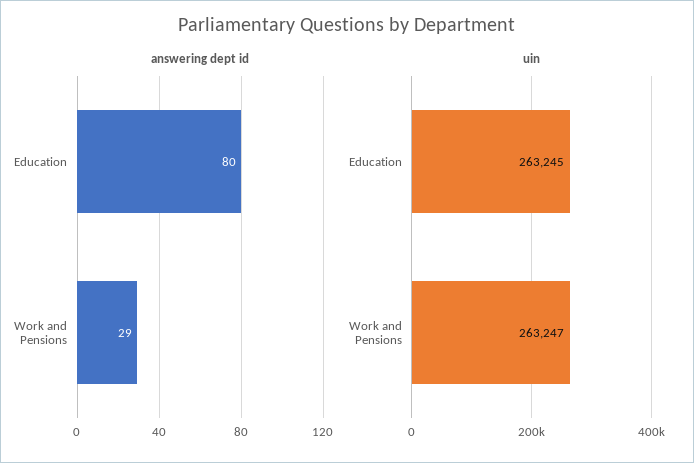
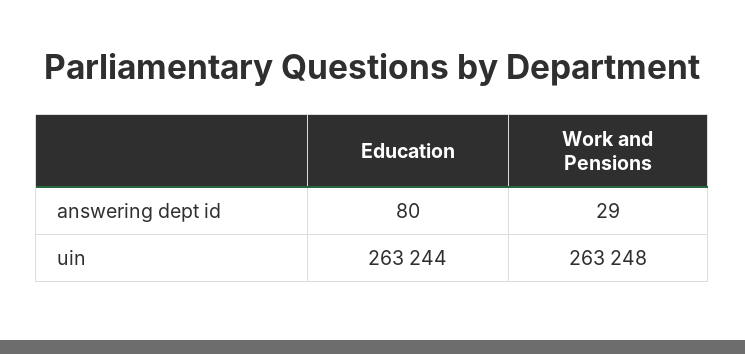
  {
    "answering dept id": {
      "Education": 80,
      "Work and Pensions": 29
    },
    "uin": {
-     "Education": 263245,
+     "Education": 263244,
-     "Work and Pensions": 263247
+     "Work and Pensions": 263248
    }
  }

